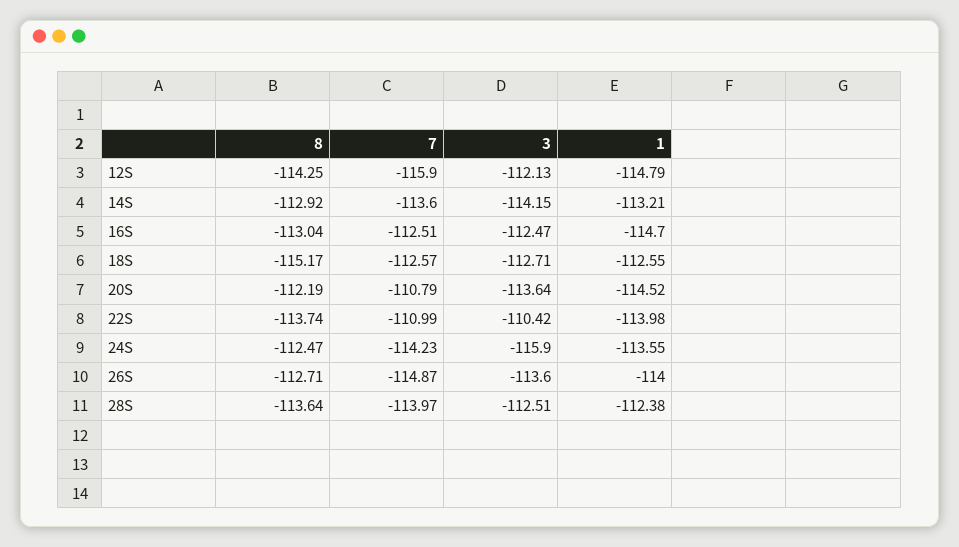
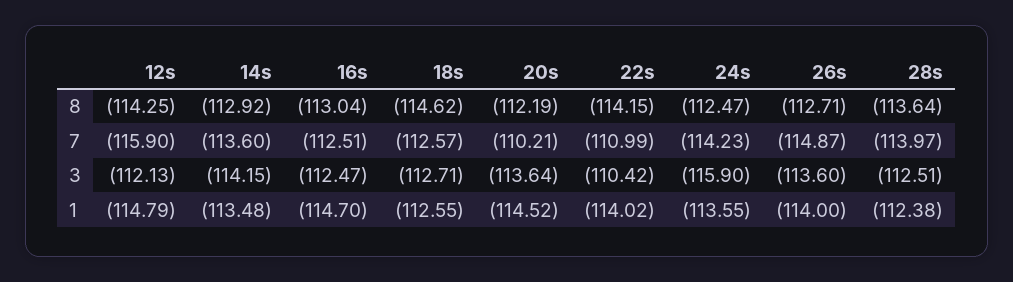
  {
    "8": {
      "12S": -114.25,
      "14S": -112.92,
      "16S": -113.04,
-     "18S": -115.17,
+     "18S": -114.62,
      "20S": -112.19,
-     "22S": -113.74,
+     "22S": -114.15,
      "24S": -112.47,
      "26S": -112.71,
      "28S": -113.64
    },
    "7": {
      "12S": -115.9,
      "14S": -113.6,
      "16S": -112.51,
      "18S": -112.57,
-     "20S": -110.79,
+     "20S": -110.21,
      "22S": -110.99,
      "24S": -114.23,
      "26S": -114.87,
      "28S": -113.97
    },
    "3": {
      "12S": -112.13,
      "14S": -114.15,
      "16S": -112.47,
      "18S": -112.71,
      "20S": -113.64,
      "22S": -110.42,
      "24S": -115.9,
      "26S": -113.6,
      "28S": -112.51
    },
    "1": {
      "12S": -114.79,
-     "14S": -113.21,
+     "14S": -113.48,
      "16S": -114.7,
      "18S": -112.55,
      "20S": -114.52,
-     "22S": -113.98,
+     "22S": -114.02,
      "24S": -113.55,
      "26S": -114,
      "28S": -112.38
    }
  }

